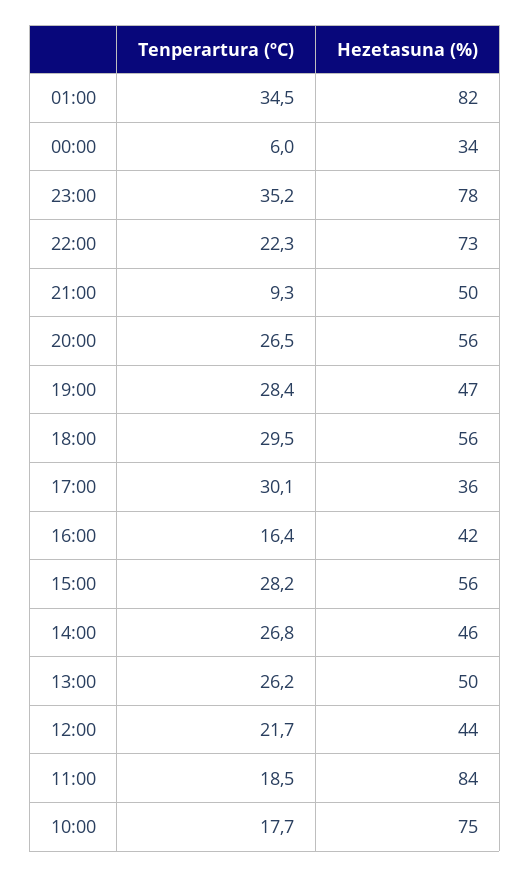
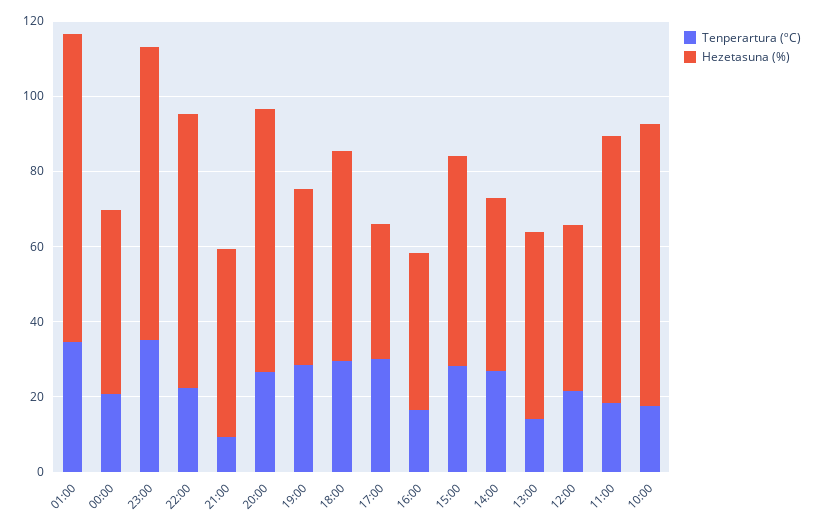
  {
    "Tenperartura (ºC)": {
      "01:00": 34.5,
-     "00:00": 6,
+     "00:00": 20,
      "23:00": 35.2,
      "22:00": 22.3,
      "21:00": 9.3,
      "20:00": 26.5,
      "19:00": 28.4,
      "18:00": 29.5,
      "17:00": 30.1,
      "16:00": 16.4,
      "15:00": 28.2,
      "14:00": 26.8,
-     "13:00": 26.2,
+     "13:00": 15,
      "12:00": 21.7,
      "11:00": 18.5,
      "10:00": 17.7
    },
    "Hezetasuna (%)": {
      "01:00": 82,
-     "00:00": 34,
+     "00:00": 50,
      "23:00": 78,
      "22:00": 73,
      "21:00": 50,
-     "20:00": 56,
+     "20:00": 70,
      "19:00": 47,
      "18:00": 56,
      "17:00": 36,
      "16:00": 42,
      "15:00": 56,
      "14:00": 46,
      "13:00": 50,
      "12:00": 44,
-     "11:00": 84,
+     "11:00": 70,
      "10:00": 75
    }
  }

